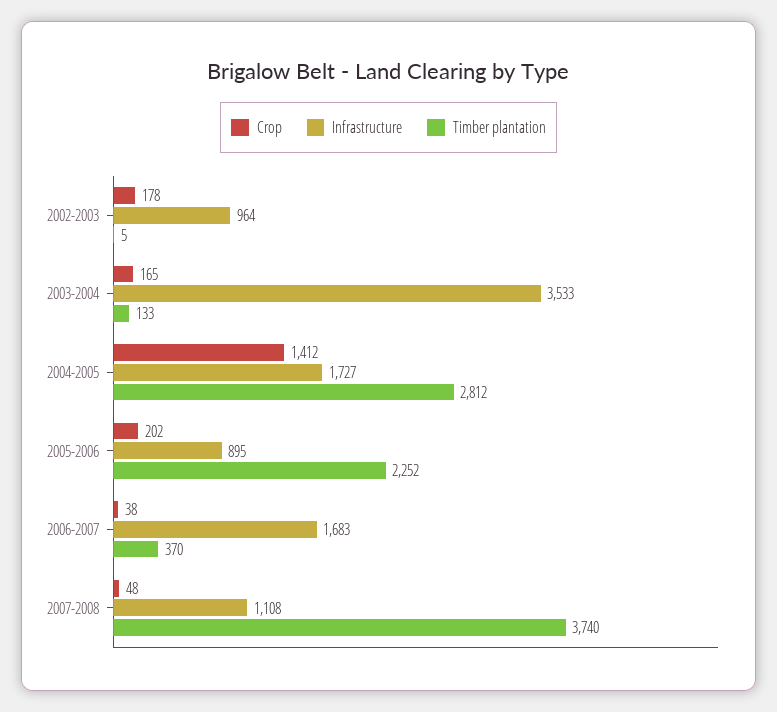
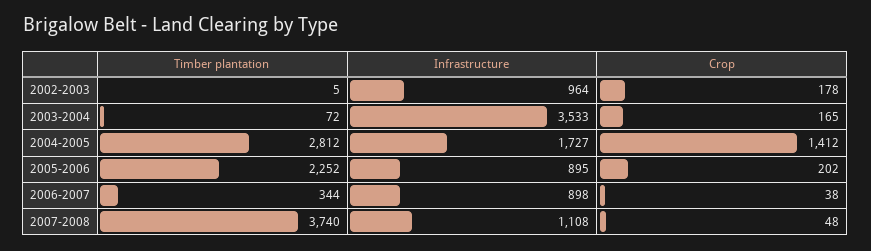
  {
    "Crop": {
      "2002-2003": 178,
      "2003-2004": 165,
      "2004-2005": 1412,
      "2005-2006": 202,
      "2006-2007": 38,
      "2007-2008": 48
    },
    "Infrastructure": {
      "2002-2003": 964,
      "2003-2004": 3533,
      "2004-2005": 1727,
      "2005-2006": 895,
-     "2006-2007": 1683,
+     "2006-2007": 898,
      "2007-2008": 1108
    },
    "Timber plantation": {
      "2002-2003": 5,
-     "2003-2004": 133,
+     "2003-2004": 72,
      "2004-2005": 2812,
      "2005-2006": 2252,
-     "2006-2007": 370,
+     "2006-2007": 344,
      "2007-2008": 3740
    }
  }

